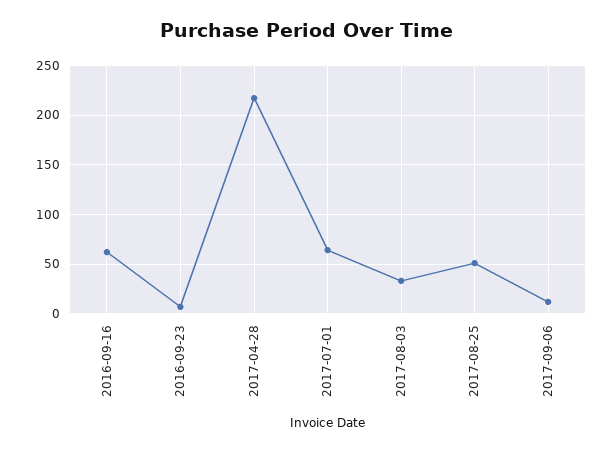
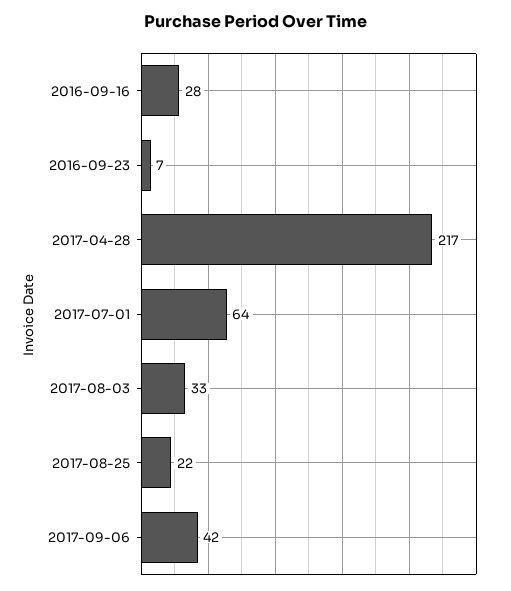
  {
-   "2016-09-16": 60,
+   "2016-09-16": 28,
    "2016-09-23": 7,
    "2017-04-28": 217,
    "2017-07-01": 64,
    "2017-08-03": 33,
-   "2017-08-25": 50,
+   "2017-08-25": 22,
-   "2017-09-06": 10
+   "2017-09-06": 42
  }

